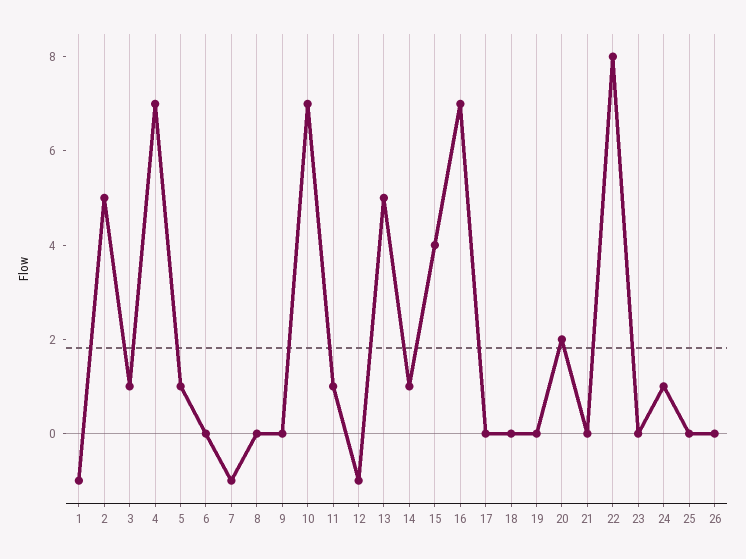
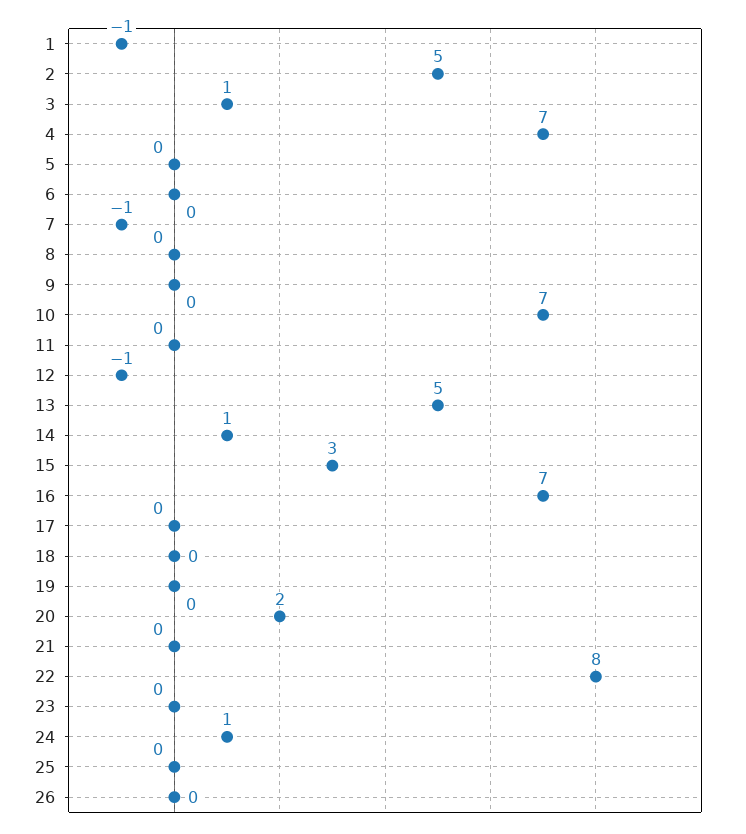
  {
    "1": -1,
    "2": 5,
    "3": 1,
    "4": 7,
-   "5": 1,
+   "5": 0,
    "6": 0,
    "7": -1,
    "8": 0,
    "9": 0,
    "10": 7,
-   "11": 1,
+   "11": 0,
    "12": -1,
    "13": 5,
    "14": 1,
-   "15": 4,
+   "15": 3,
    "16": 7,
    "17": 0,
    "18": 0,
    "19": 0,
    "20": 2,
    "21": 0,
    "22": 8,
    "23": 0,
    "24": 1,
    "25": 0,
    "26": 0
  }

